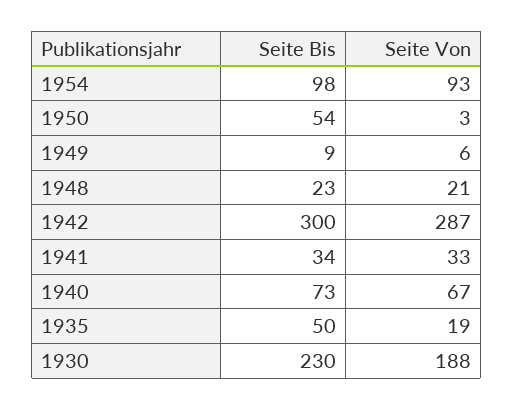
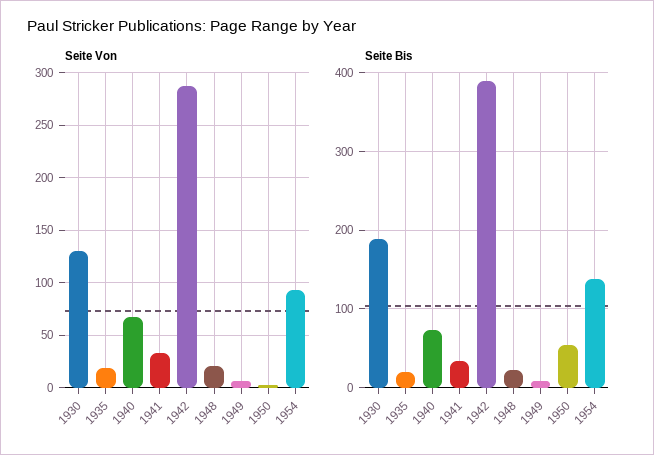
  {
    "Seite Bis": {
-     "1954": 98,
+     "1954": 140,
      "1950": 54,
      "1949": 9,
      "1948": 23,
-     "1942": 300,
+     "1942": 390,
      "1941": 34,
      "1940": 73,
-     "1935": 50,
+     "1935": 20,
-     "1930": 230
+     "1930": 190
    },
    "Seite Von": {
      "1954": 93,
      "1950": 3,
      "1949": 6,
      "1948": 21,
      "1942": 287,
      "1941": 33,
      "1940": 67,
      "1935": 19,
-     "1930": 188
+     "1930": 130
    }
  }

